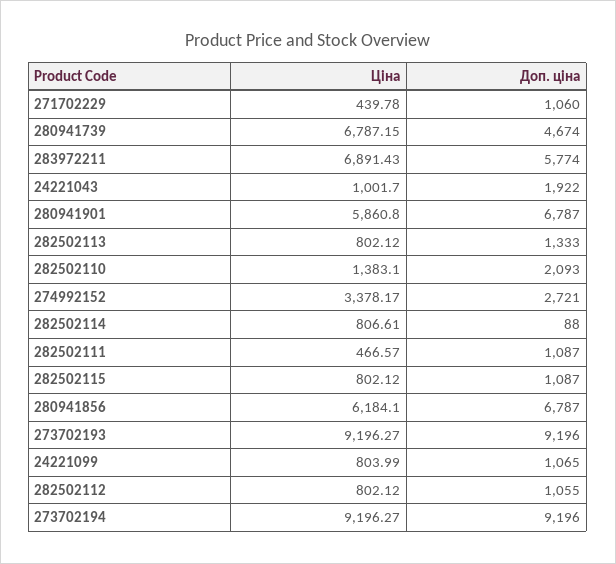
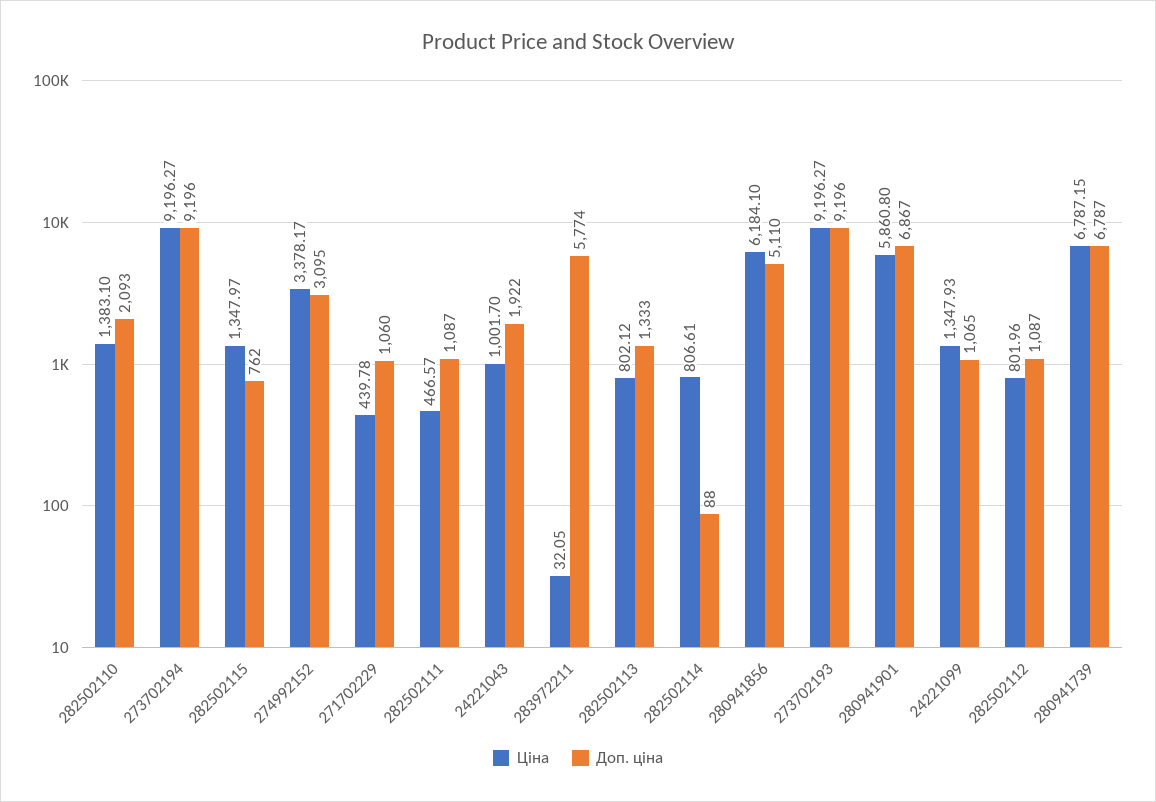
  {
    "Ціна": {
      "271702229": 439.78,
      "280941739": 6787.15,
-     "283972211": 6891.43,
+     "283972211": 32.05,
      "24221043": 1001.7,
      "280941901": 5860.8,
      "282502113": 802.12,
      "282502110": 1383.1,
      "274992152": 3378.17,
      "282502114": 806.61,
      "282502111": 466.57,
-     "282502115": 802.12,
+     "282502115": 1347.97,
      "280941856": 6184.1,
      "273702193": 9196.27,
-     "24221099": 803.99,
+     "24221099": 1347.93,
-     "282502112": 802.12,
+     "282502112": 801.96,
      "273702194": 9196.27
    },
    "Доп. ціна": {
      "271702229": 1060,
-     "280941739": 4674,
+     "280941739": 6787,
      "283972211": 5774,
      "24221043": 1922,
-     "280941901": 6787,
+     "280941901": 6867,
      "282502113": 1333,
      "282502110": 2093,
-     "274992152": 2721,
+     "274992152": 3095,
      "282502114": 88,
      "282502111": 1087,
-     "282502115": 1087,
+     "282502115": 762,
-     "280941856": 6787,
+     "280941856": 5110,
      "273702193": 9196,
      "24221099": 1065,
-     "282502112": 1055,
+     "282502112": 1087,
      "273702194": 9196
    }
  }

